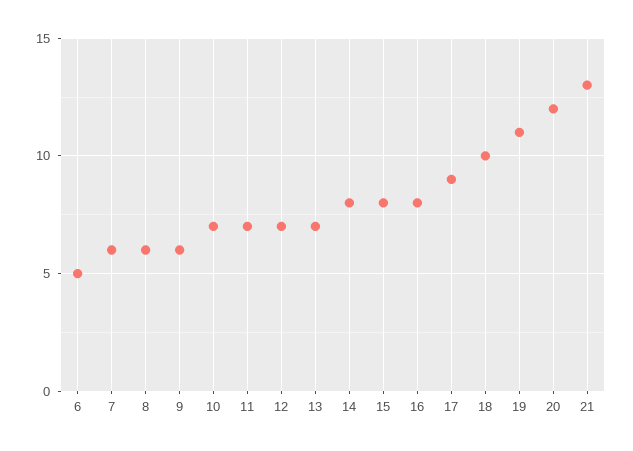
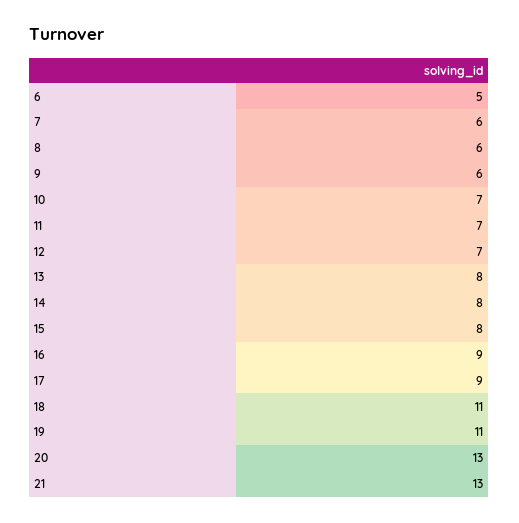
  {
    "6": 5,
    "7": 6,
    "8": 6,
    "9": 6,
    "10": 7,
    "11": 7,
    "12": 7,
-   "13": 7,
+   "13": 8,
    "14": 8,
    "15": 8,
-   "16": 8,
+   "16": 9,
    "17": 9,
-   "18": 10,
+   "18": 11,
    "19": 11,
-   "20": 12,
+   "20": 13,
    "21": 13
  }

